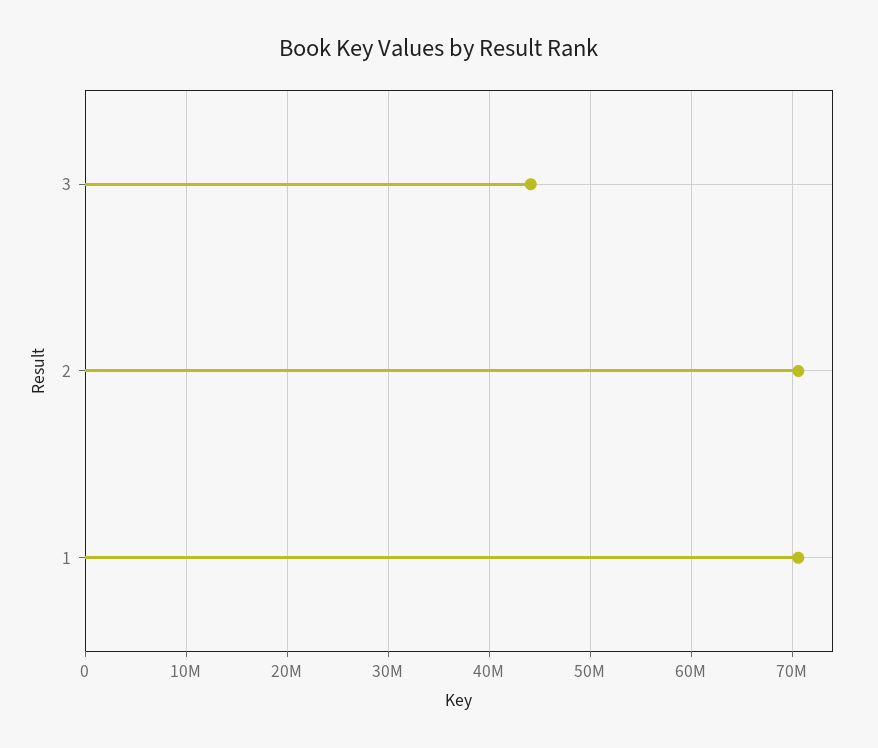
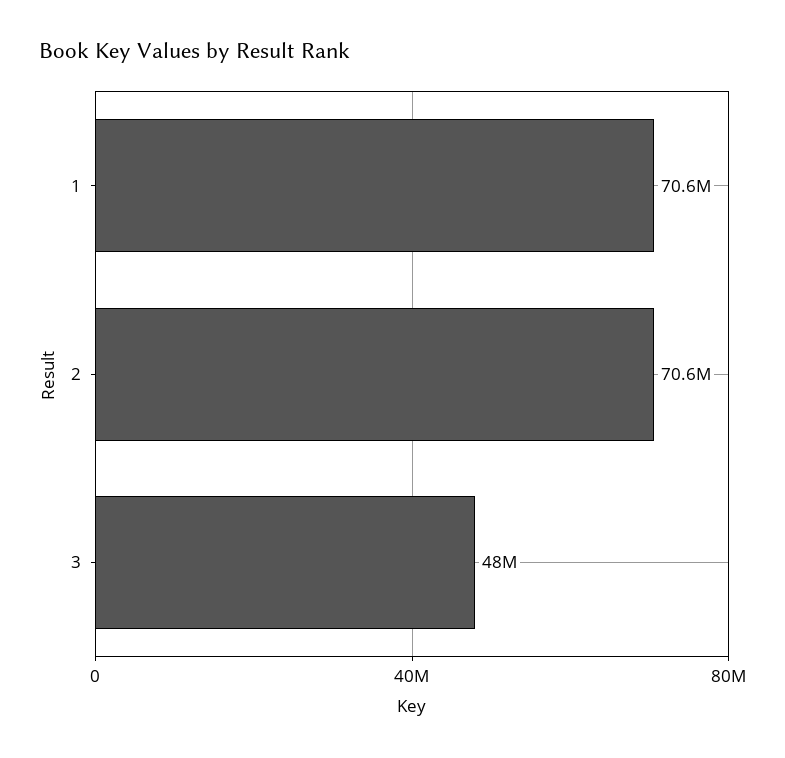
  {
-   "3": 44000000,
+   "3": 48000000,
    "2": 70600000,
    "1": 70600000
  }

